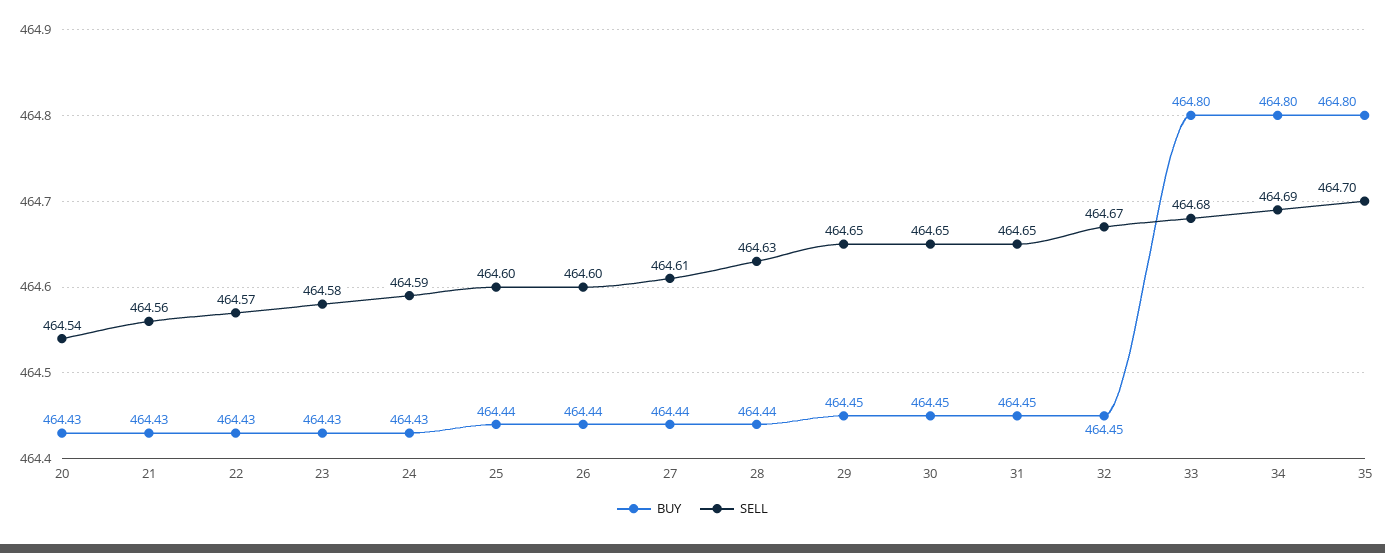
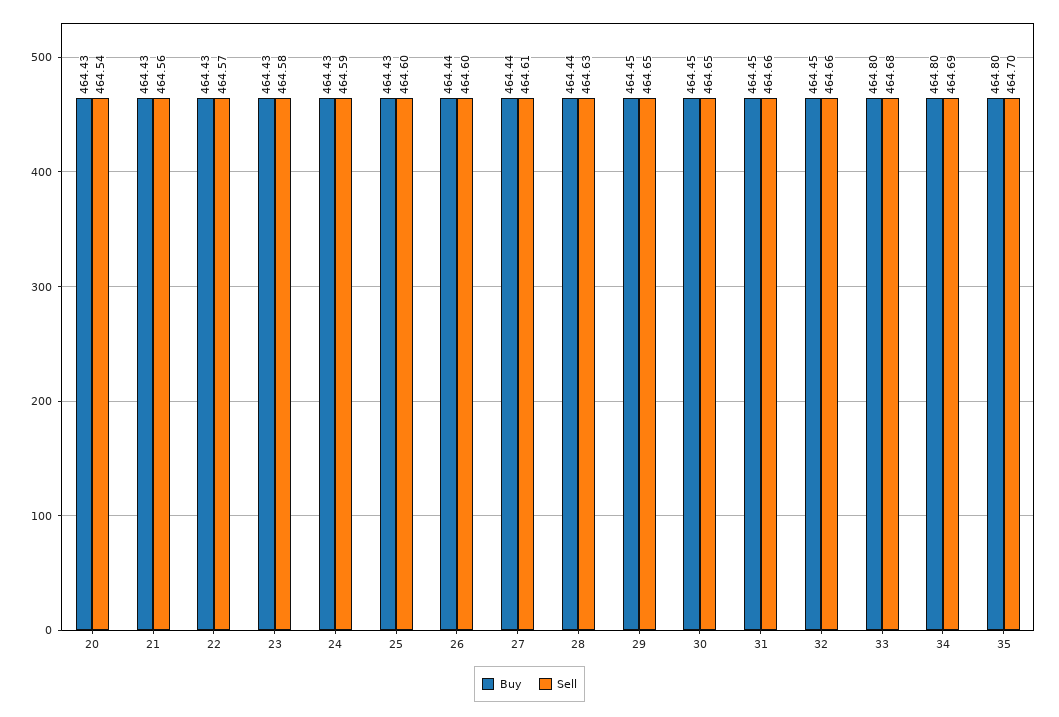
  {
    "BUY": {
      "20": 464.43,
      "21": 464.43,
      "22": 464.43,
      "23": 464.43,
      "24": 464.43,
-     "25": 464.44,
+     "25": 464.43,
      "26": 464.44,
      "27": 464.44,
      "28": 464.44,
      "29": 464.45,
      "30": 464.45,
      "31": 464.45,
      "32": 464.45,
      "33": 464.8,
      "34": 464.8,
      "35": 464.8
    },
    "SELL": {
      "20": 464.54,
      "21": 464.56,
      "22": 464.57,
      "23": 464.58,
      "24": 464.59,
      "25": 464.6,
      "26": 464.6,
      "27": 464.61,
      "28": 464.63,
      "29": 464.65,
      "30": 464.65,
-     "31": 464.65,
+     "31": 464.66,
-     "32": 464.67,
+     "32": 464.66,
      "33": 464.68,
      "34": 464.69,
      "35": 464.7
    }
  }

